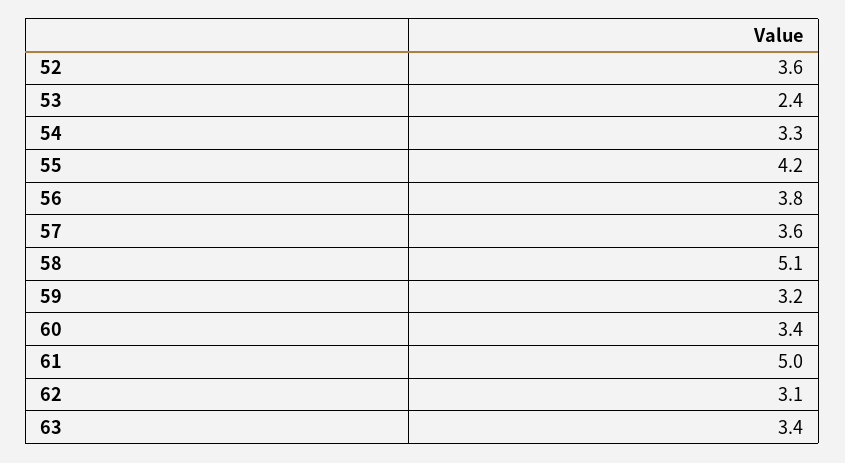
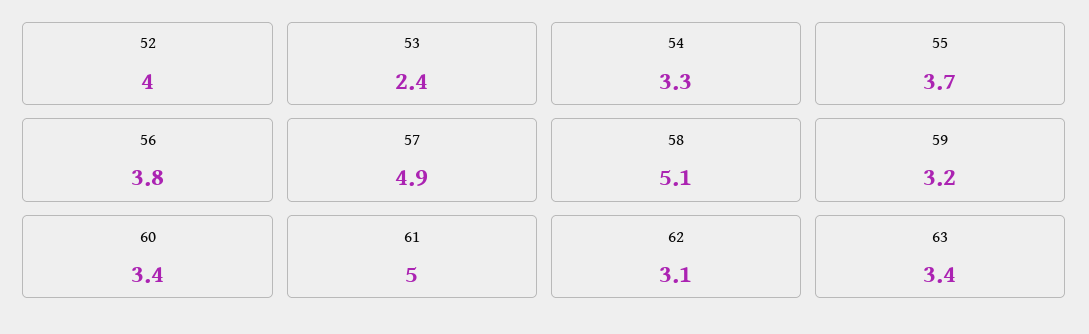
  {
-   "52": 3.6,
+   "52": 4,
    "53": 2.4,
    "54": 3.3,
-   "55": 4.2,
+   "55": 3.7,
    "56": 3.8,
-   "57": 3.6,
+   "57": 4.9,
    "58": 5.1,
    "59": 3.2,
    "60": 3.4,
    "61": 5,
    "62": 3.1,
    "63": 3.4
  }

